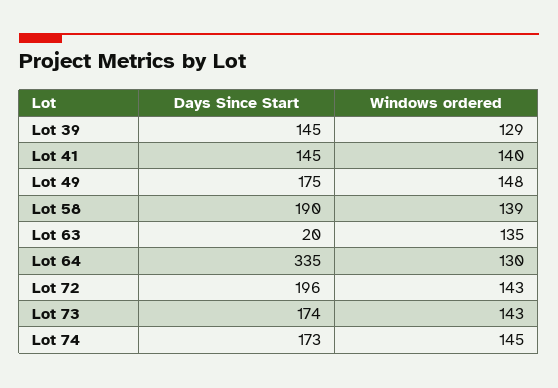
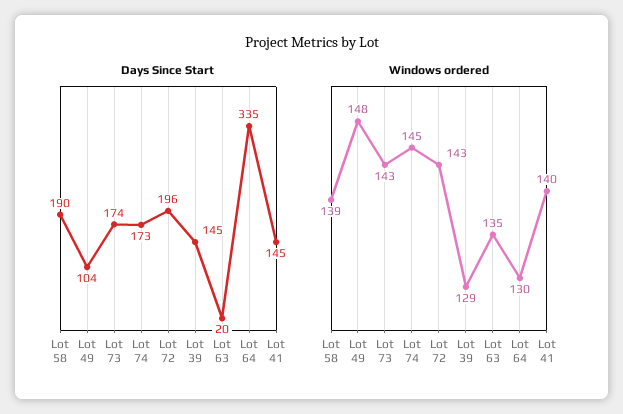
  {
    "Days Since Start": {
      "Lot 39": 145,
      "Lot 41": 145,
-     "Lot 49": 175,
+     "Lot 49": 104,
      "Lot 58": 190,
      "Lot 63": 20,
      "Lot 64": 335,
      "Lot 72": 196,
      "Lot 73": 174,
      "Lot 74": 173
    },
    "Windows ordered": {
      "Lot 39": 129,
      "Lot 41": 140,
      "Lot 49": 148,
      "Lot 58": 139,
      "Lot 63": 135,
      "Lot 64": 130,
      "Lot 72": 143,
      "Lot 73": 143,
      "Lot 74": 145
    }
  }

